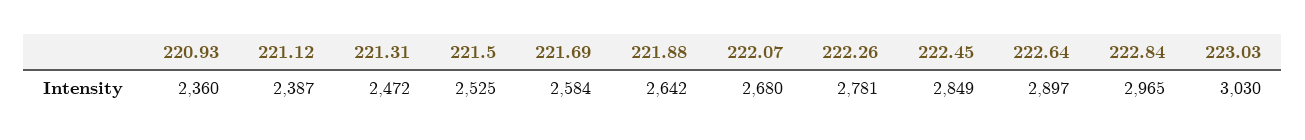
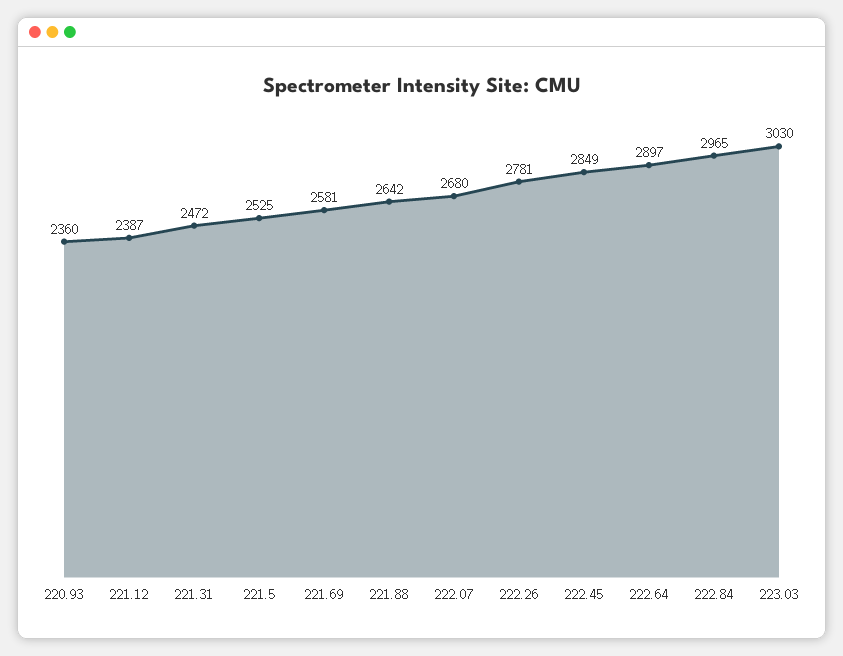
  {
    "220.93": 2360,
    "221.12": 2387,
    "221.31": 2472,
    "221.5": 2525,
-   "221.69": 2584,
+   "221.69": 2581,
    "221.88": 2642,
    "222.07": 2680,
    "222.26": 2781,
    "222.45": 2849,
    "222.64": 2897,
    "222.84": 2965,
    "223.03": 3030
  }

